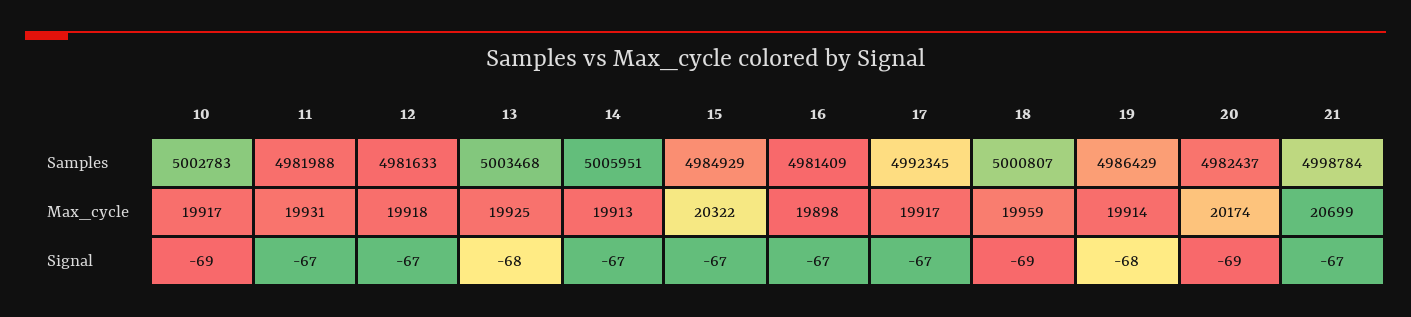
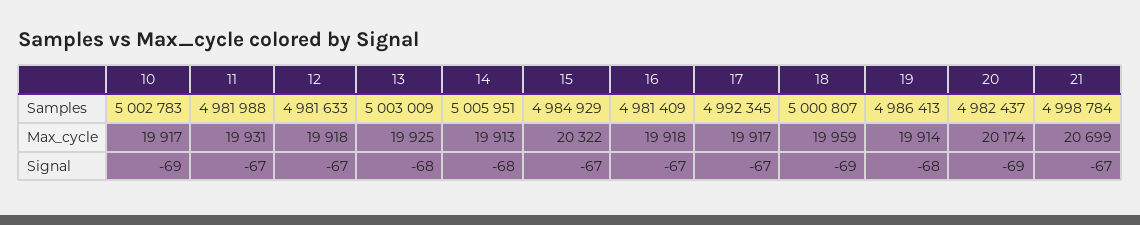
  {
    "10": {
      "Samples": 5002783,
      "Max_cycle": 19917,
      "Signal": -69
    },
    "11": {
      "Samples": 4981988,
      "Max_cycle": 19931,
      "Signal": -67
    },
    "12": {
      "Samples": 4981633,
      "Max_cycle": 19918,
      "Signal": -67
    },
    "13": {
-     "Samples": 5003468,
+     "Samples": 5003009,
      "Max_cycle": 19925,
      "Signal": -68
    },
    "14": {
      "Samples": 5005951,
      "Max_cycle": 19913,
-     "Signal": -67
+     "Signal": -68
    },
    "15": {
      "Samples": 4984929,
      "Max_cycle": 20322,
      "Signal": -67
    },
    "16": {
      "Samples": 4981409,
-     "Max_cycle": 19898,
+     "Max_cycle": 19918,
      "Signal": -67
    },
    "17": {
      "Samples": 4992345,
      "Max_cycle": 19917,
      "Signal": -67
    },
    "18": {
      "Samples": 5000807,
      "Max_cycle": 19959,
      "Signal": -69
    },
    "19": {
-     "Samples": 4986429,
+     "Samples": 4986413,
      "Max_cycle": 19914,
      "Signal": -68
    },
    "20": {
      "Samples": 4982437,
      "Max_cycle": 20174,
      "Signal": -69
    },
    "21": {
      "Samples": 4998784,
      "Max_cycle": 20699,
      "Signal": -67
    }
  }

